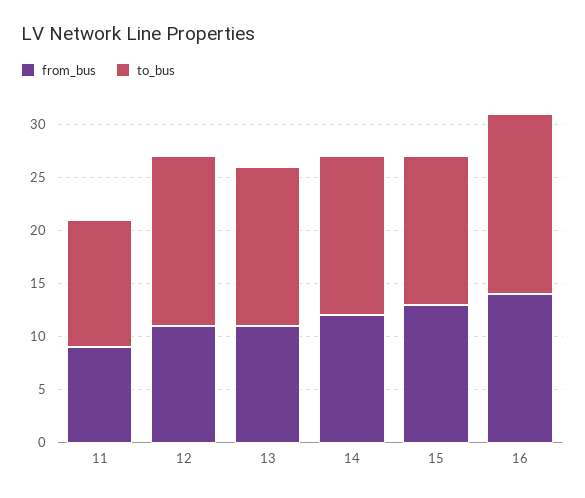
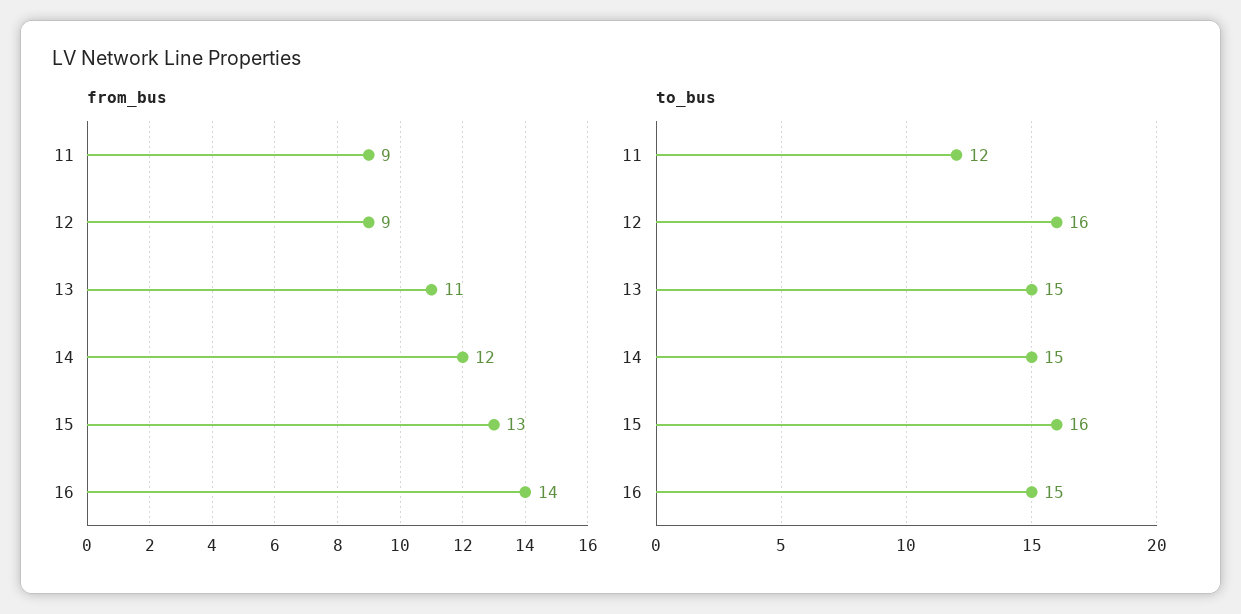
  {
    "from_bus": {
      "11": 9,
-     "12": 11,
+     "12": 9,
      "13": 11,
      "14": 12,
      "15": 13,
      "16": 14
    },
    "to_bus": {
      "11": 12,
      "12": 16,
      "13": 15,
      "14": 15,
-     "15": 14,
+     "15": 16,
-     "16": 17
+     "16": 15
    }
  }

